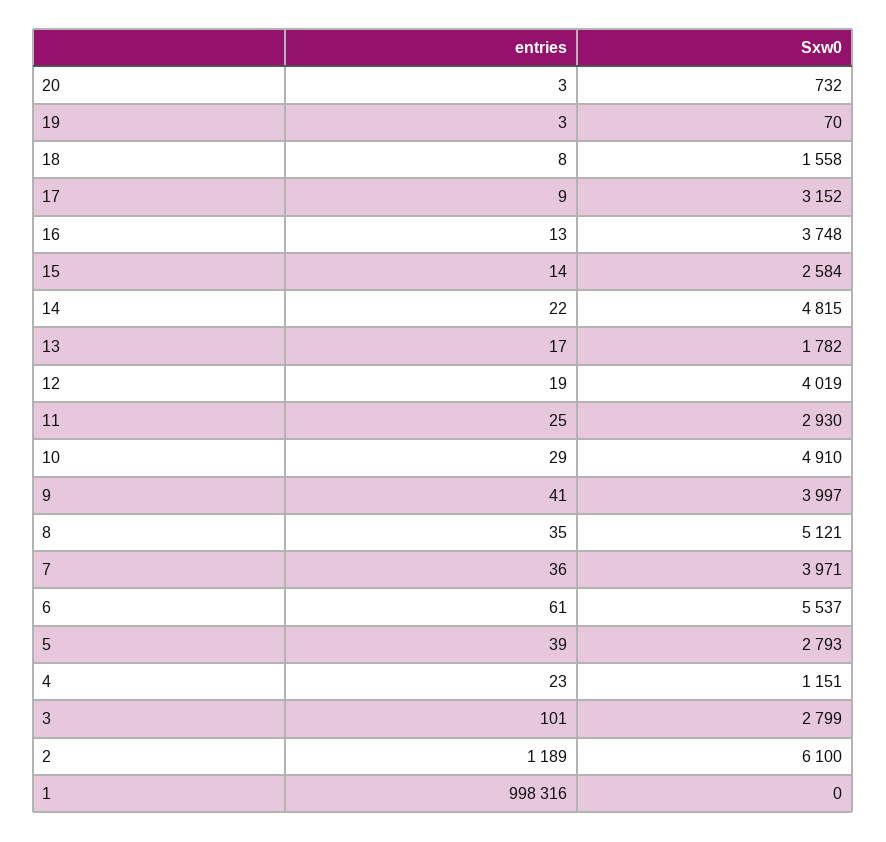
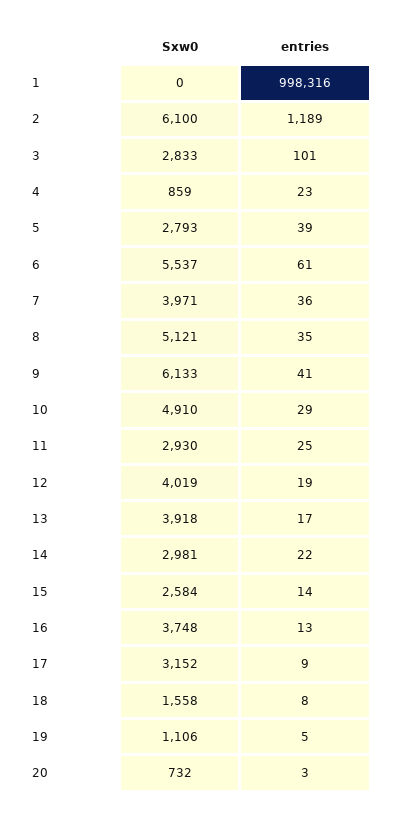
  {
    "entries": {
      "20": 3,
-     "19": 3,
+     "19": 5,
      "18": 8,
      "17": 9,
      "16": 13,
      "15": 14,
      "14": 22,
      "13": 17,
      "12": 19,
      "11": 25,
      "10": 29,
      "9": 41,
      "8": 35,
      "7": 36,
      "6": 61,
      "5": 39,
      "4": 23,
      "3": 101,
      "2": 1189,
      "1": 998316
    },
    "Sxw0": {
      "20": 732,
-     "19": 70,
+     "19": 1106,
      "18": 1558,
      "17": 3152,
      "16": 3748,
      "15": 2584,
-     "14": 4815,
+     "14": 2981,
-     "13": 1782,
+     "13": 3918,
      "12": 4019,
      "11": 2930,
      "10": 4910,
-     "9": 3997,
+     "9": 6133,
      "8": 5121,
      "7": 3971,
      "6": 5537,
      "5": 2793,
-     "4": 1151,
+     "4": 859,
-     "3": 2799,
+     "3": 2833,
      "2": 6100,
      "1": 0
    }
  }

